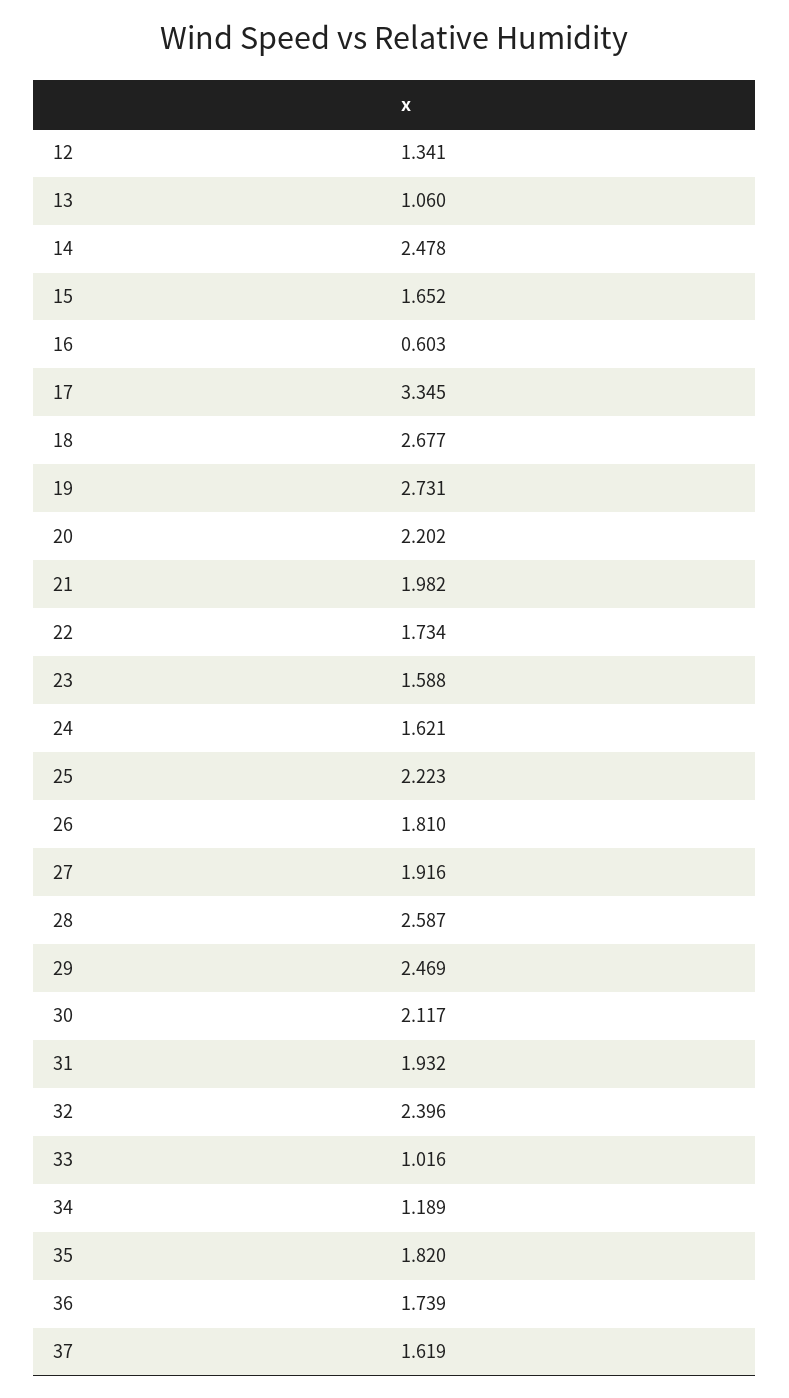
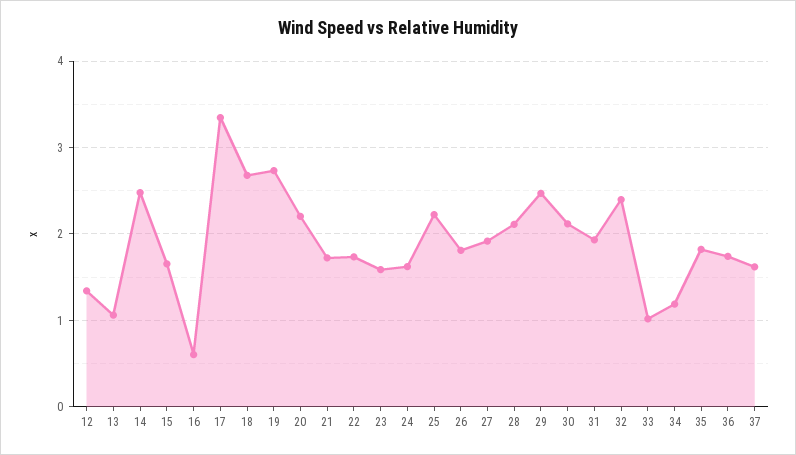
  {
    "12": 1.341,
    "13": 1.06,
    "14": 2.478,
    "15": 1.652,
    "16": 0.603,
    "17": 3.345,
    "18": 2.677,
    "19": 2.731,
    "20": 2.202,
-   "21": 1.982,
+   "21": 1.7,
    "22": 1.734,
    "23": 1.588,
    "24": 1.621,
    "25": 2.223,
    "26": 1.81,
    "27": 1.916,
-   "28": 2.587,
+   "28": 2.1,
    "29": 2.469,
    "30": 2.117,
    "31": 1.932,
    "32": 2.396,
    "33": 1.016,
    "34": 1.189,
    "35": 1.82,
    "36": 1.739,
    "37": 1.619
  }

